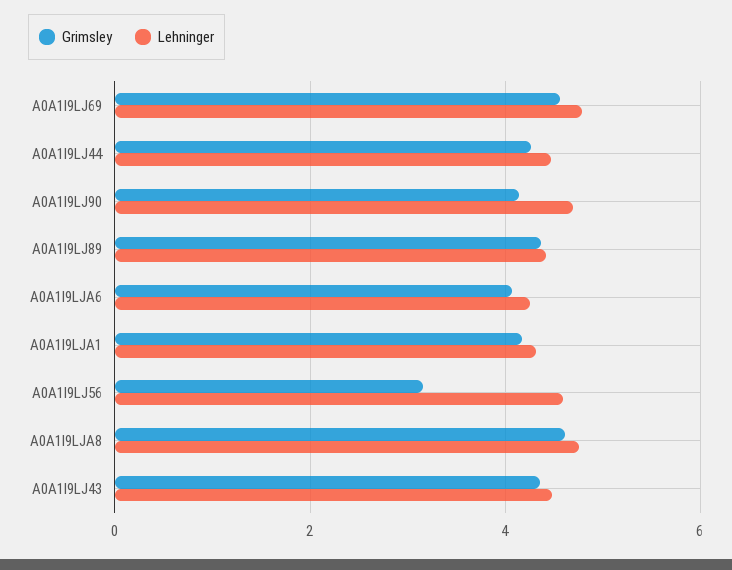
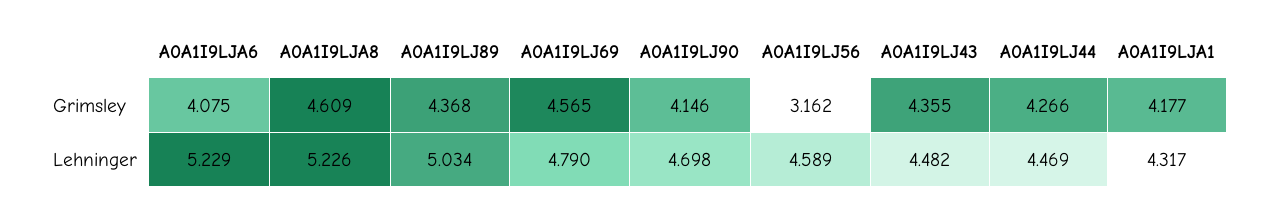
  {
    "Grimsley": {
      "A0A1I9LJ69": 4.565,
      "A0A1I9LJ44": 4.266,
      "A0A1I9LJ90": 4.146,
      "A0A1I9LJ89": 4.368,
      "A0A1I9LJA6": 4.075,
      "A0A1I9LJA1": 4.177,
      "A0A1I9LJ56": 3.162,
      "A0A1I9LJA8": 4.609,
      "A0A1I9LJ43": 4.355
    },
    "Lehninger": {
      "A0A1I9LJ69": 4.79,
      "A0A1I9LJ44": 4.469,
      "A0A1I9LJ90": 4.698,
-     "A0A1I9LJ89": 4.4,
+     "A0A1I9LJ89": 5.034,
-     "A0A1I9LJA6": 4.2,
+     "A0A1I9LJA6": 5.229,
      "A0A1I9LJA1": 4.317,
      "A0A1I9LJ56": 4.589,
-     "A0A1I9LJA8": 4.8,
+     "A0A1I9LJA8": 5.226,
      "A0A1I9LJ43": 4.482
    }
  }

